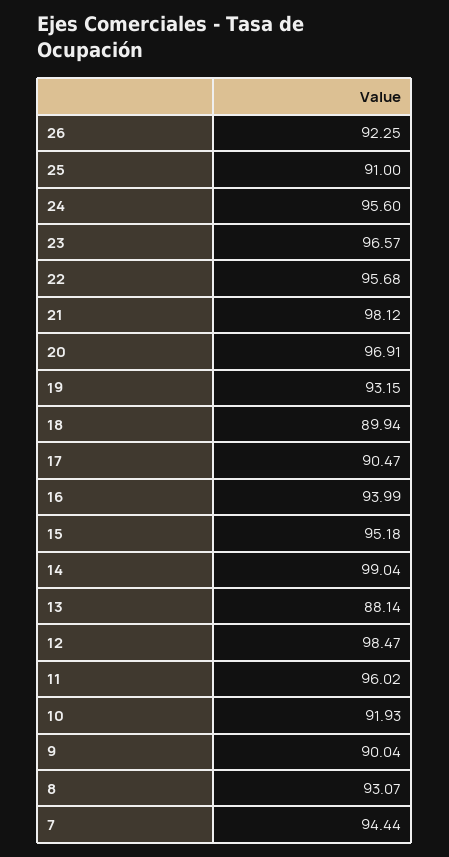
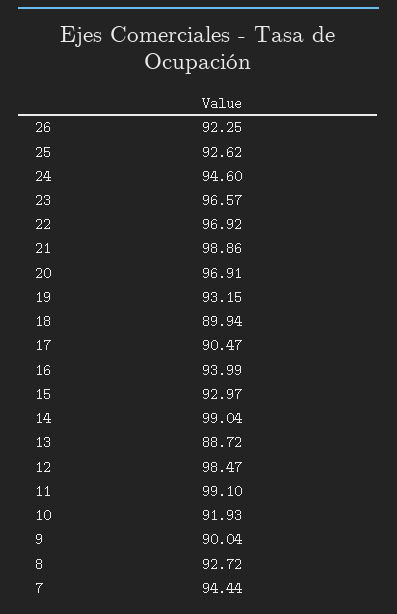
  {
    "26": 92.25,
-   "25": 91,
+   "25": 92.62,
-   "24": 95.6,
+   "24": 94.6,
    "23": 96.57,
-   "22": 95.68,
+   "22": 96.92,
-   "21": 98.12,
+   "21": 98.86,
    "20": 96.91,
    "19": 93.15,
    "18": 89.94,
    "17": 90.47,
    "16": 93.99,
-   "15": 95.18,
+   "15": 92.97,
    "14": 99.04,
-   "13": 88.14,
+   "13": 88.72,
    "12": 98.47,
-   "11": 96.02,
+   "11": 99.1,
    "10": 91.93,
    "9": 90.04,
-   "8": 93.07,
+   "8": 92.72,
    "7": 94.44
  }

